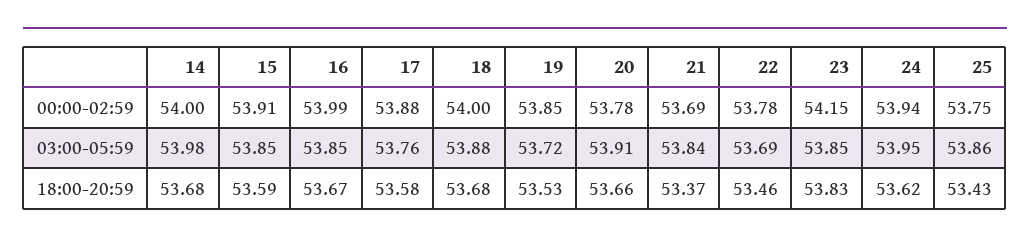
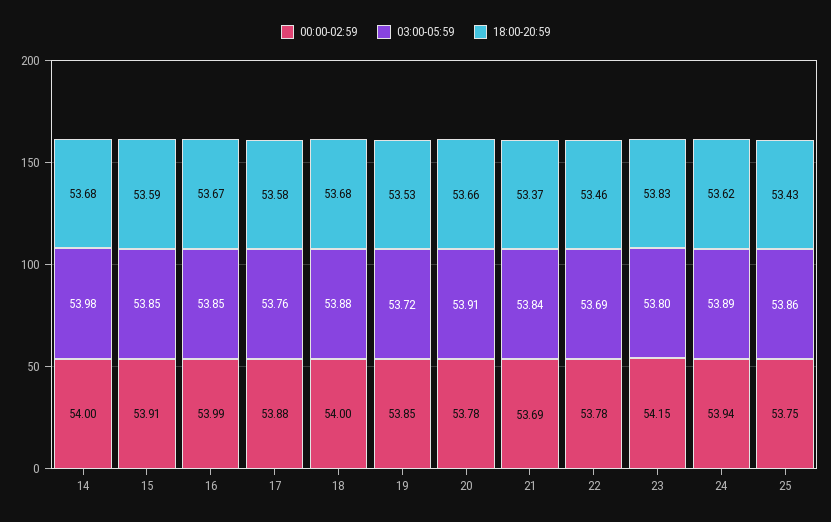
  {
    "00:00-02:59": {
      "14": 54,
      "15": 53.91,
      "16": 53.99,
      "17": 53.88,
      "18": 54,
      "19": 53.85,
      "20": 53.78,
      "21": 53.69,
      "22": 53.78,
      "23": 54.15,
      "24": 53.94,
      "25": 53.75
    },
    "03:00-05:59": {
      "14": 53.98,
      "15": 53.85,
      "16": 53.85,
      "17": 53.76,
      "18": 53.88,
      "19": 53.72,
      "20": 53.91,
      "21": 53.84,
      "22": 53.69,
-     "23": 53.85,
+     "23": 53.8,
-     "24": 53.95,
+     "24": 53.89,
      "25": 53.86
    },
    "18:00-20:59": {
      "14": 53.68,
      "15": 53.59,
      "16": 53.67,
      "17": 53.58,
      "18": 53.68,
      "19": 53.53,
      "20": 53.66,
      "21": 53.37,
      "22": 53.46,
      "23": 53.83,
      "24": 53.62,
      "25": 53.43
    }
  }

